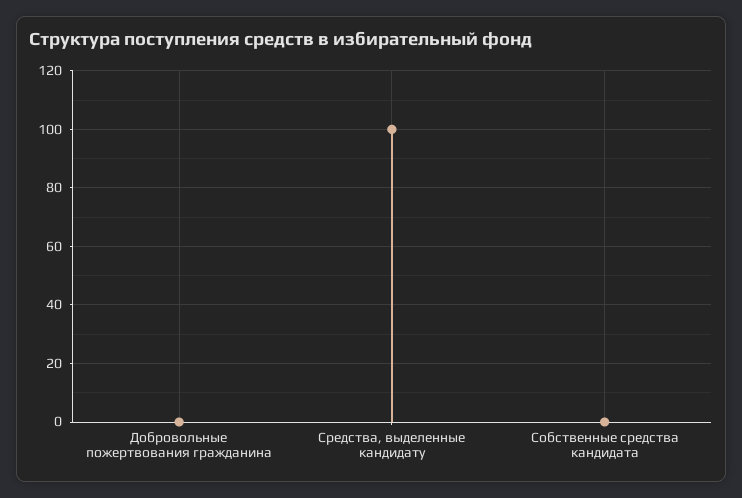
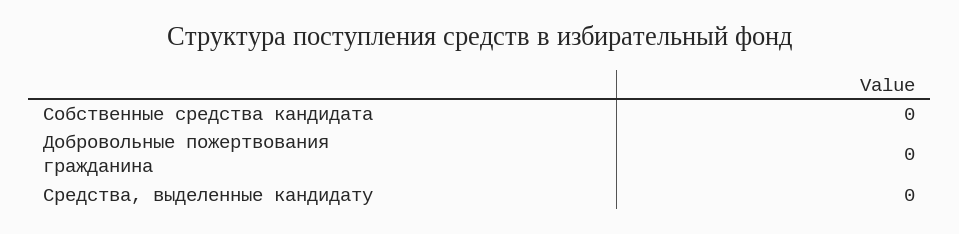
  {
    "Добровольные пожертвования гражданина": 0,
-   "Средства, выделенные кандидату": 100,
+   "Средства, выделенные кандидату": 0,
    "Собственные средства кандидата": 0
  }

